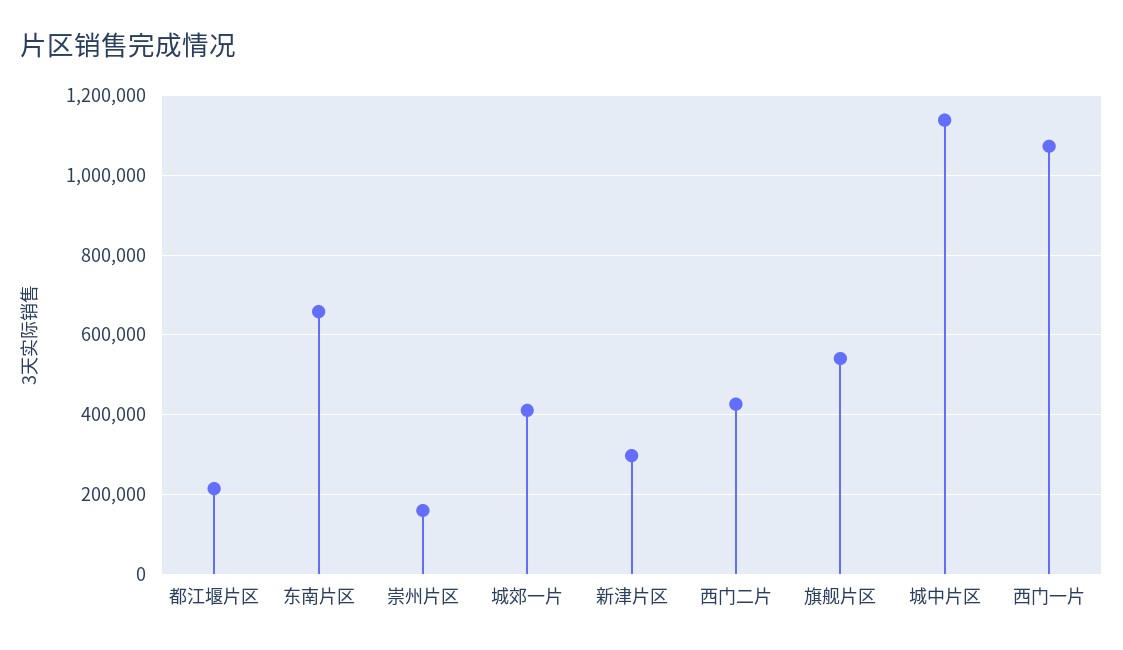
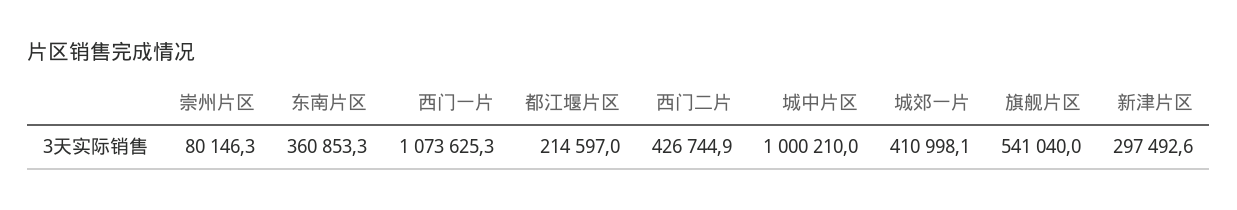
  {
    "都江堰片区": 214597,
-   "东南片区": 660000,
+   "东南片区": 360853.3,
-   "崇州片区": 160000,
+   "崇州片区": 80146.3,
    "城郊一片": 410998.1,
    "新津片区": 297492.6,
    "西门二片": 426744.9,
    "旗舰片区": 541040,
-   "城中片区": 1140000,
+   "城中片区": 1000210,
    "西门一片": 1073625.3
  }

